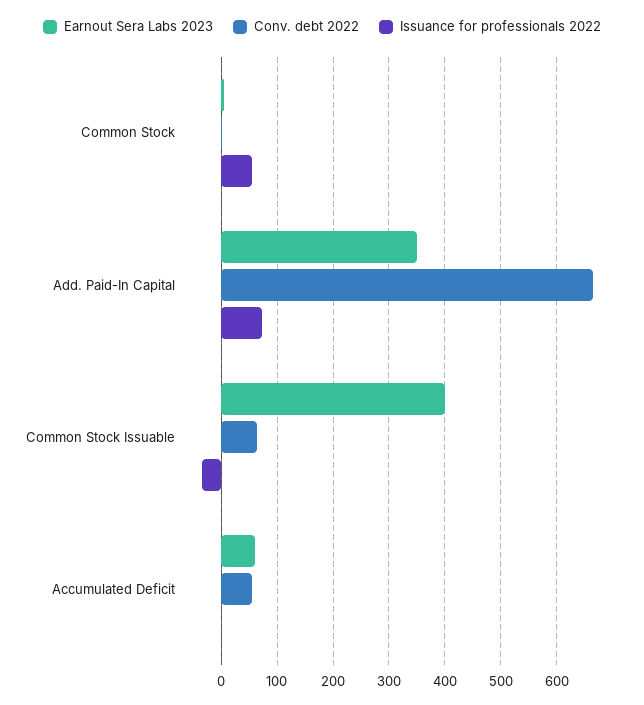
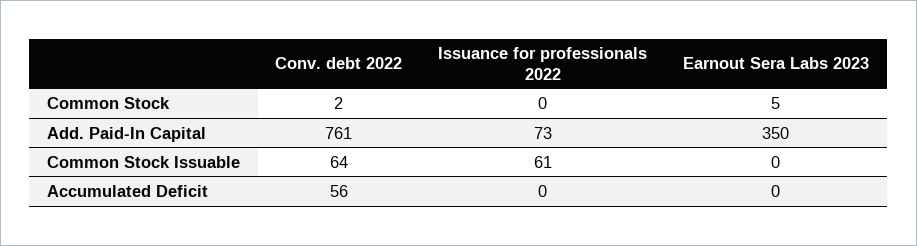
  {
    "Earnout Sera Labs 2023": {
      "Common Stock": 5,
      "Add. Paid-In Capital": 350,
-     "Common Stock Issuable": 400,
+     "Common Stock Issuable": 0,
-     "Accumulated Deficit": 60
+     "Accumulated Deficit": 0
    },
    "Conv. debt 2022": {
      "Common Stock": 2,
-     "Add. Paid-In Capital": 660,
+     "Add. Paid-In Capital": 761,
      "Common Stock Issuable": 64,
      "Accumulated Deficit": 56
    },
    "Issuance for professionals 2022": {
-     "Common Stock": 60,
+     "Common Stock": 0,
      "Add. Paid-In Capital": 73,
-     "Common Stock Issuable": -40,
+     "Common Stock Issuable": 61,
      "Accumulated Deficit": 0
    }
  }

